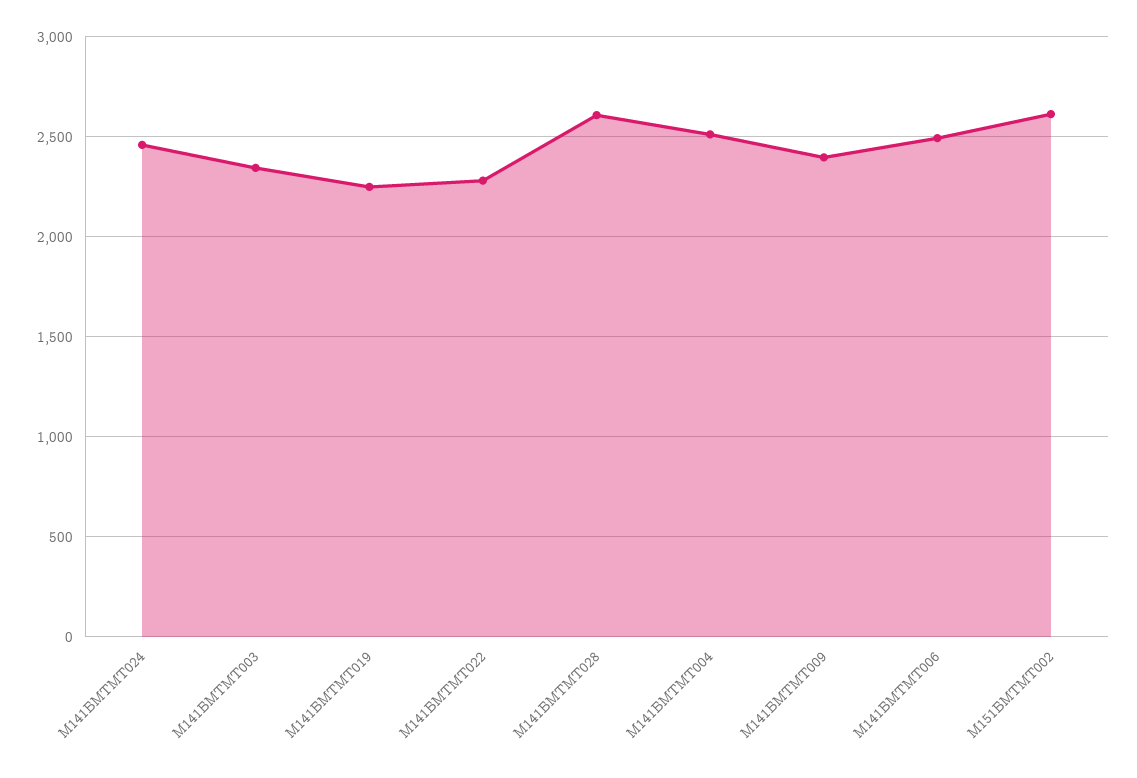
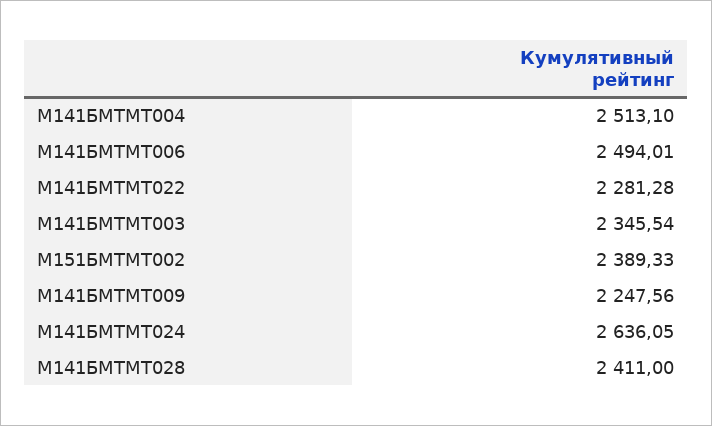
  {
-   "М141БМТМТ024": 2450,
+   "М141БМТМТ024": 2636.05,
    "М141БМТМТ003": 2345.54,
-   "М141БМТМТ019": 2250,
    "М141БМТМТ022": 2281.28,
-   "М141БМТМТ028": 2600,
+   "М141БМТМТ028": 2411,
    "М141БМТМТ004": 2513.1,
-   "М141БМТМТ009": 2400,
+   "М141БМТМТ009": 2247.56,
    "М141БМТМТ006": 2494.01,
-   "М151БМТМТ002": 2600
+   "М151БМТМТ002": 2389.33
  }

